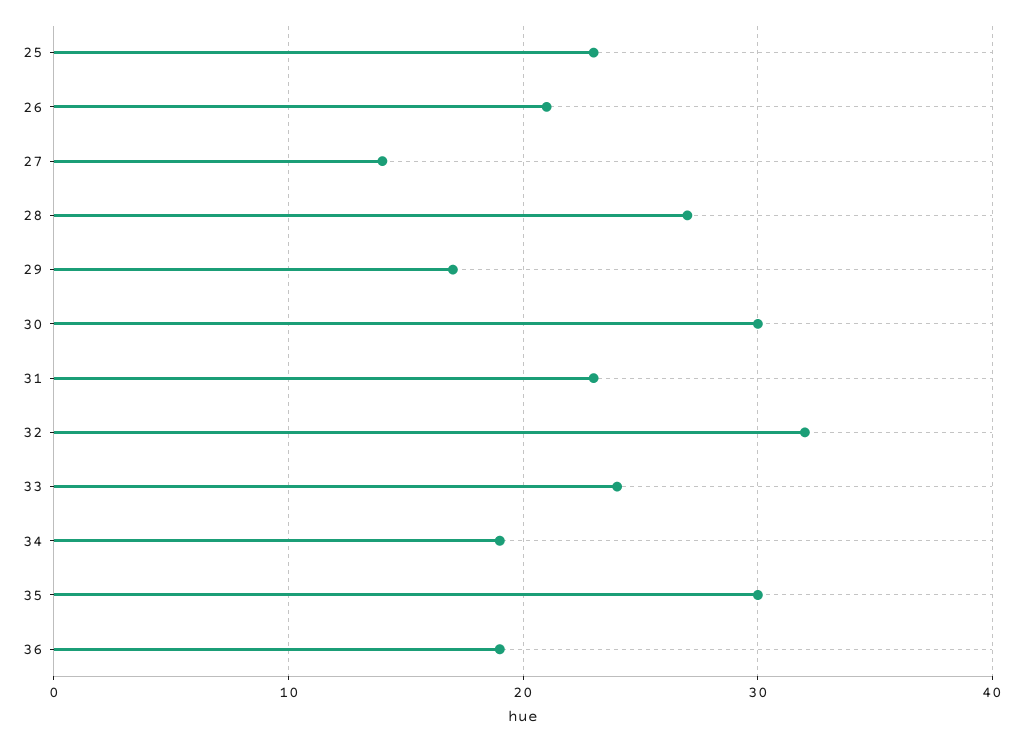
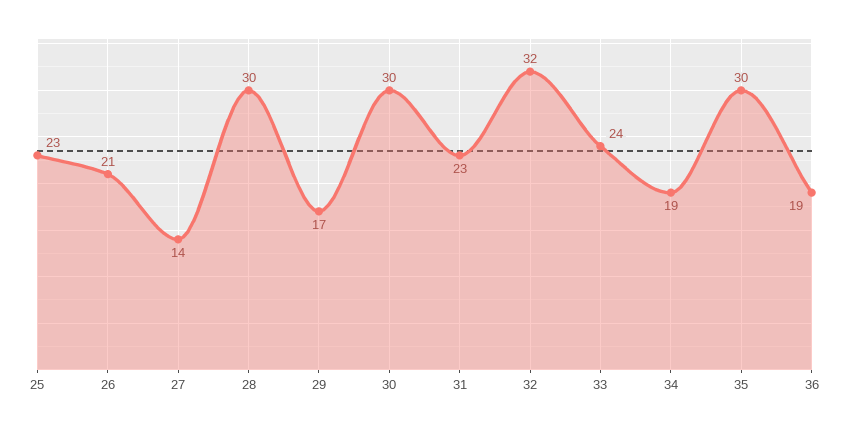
  {
    "25": 23,
    "26": 21,
    "27": 14,
-   "28": 27,
+   "28": 30,
    "29": 17,
    "30": 30,
    "31": 23,
    "32": 32,
    "33": 24,
    "34": 19,
    "35": 30,
    "36": 19
  }

